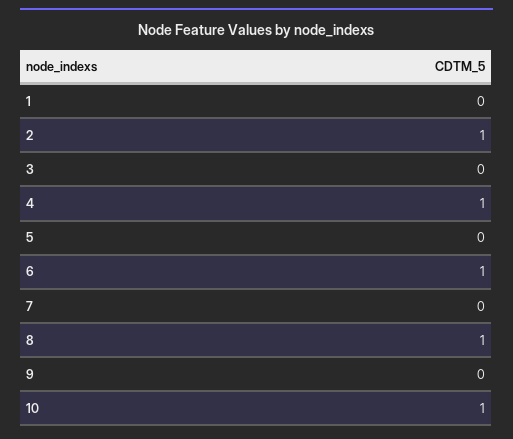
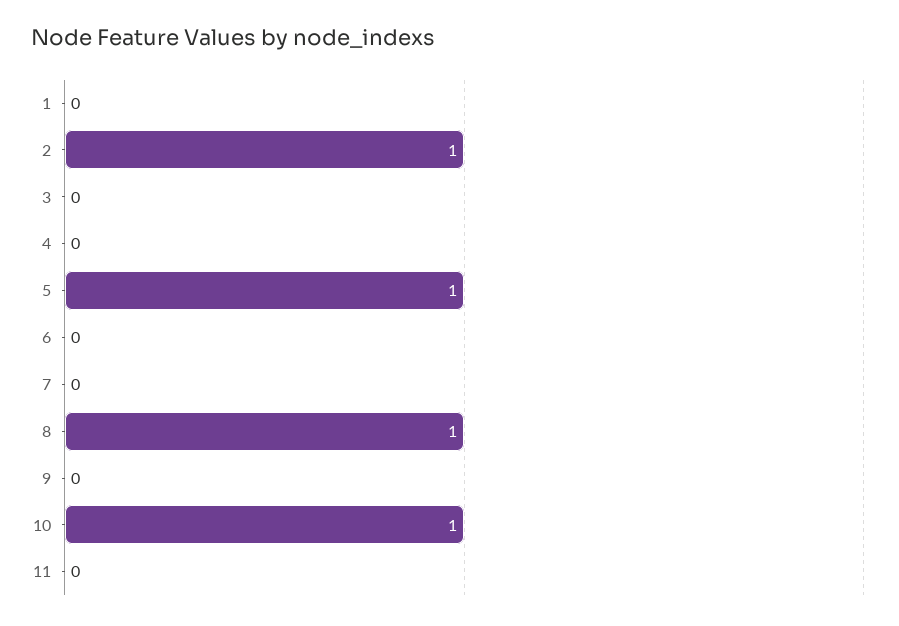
  {
    "1": 0,
    "2": 1,
    "3": 0,
-   "4": 1,
+   "4": 0,
-   "5": 0,
+   "5": 1,
-   "6": 1,
+   "6": 0,
    "7": 0,
    "8": 1,
    "9": 0,
-   "10": 1
+   "10": 1,
+   "11": 0
  }

